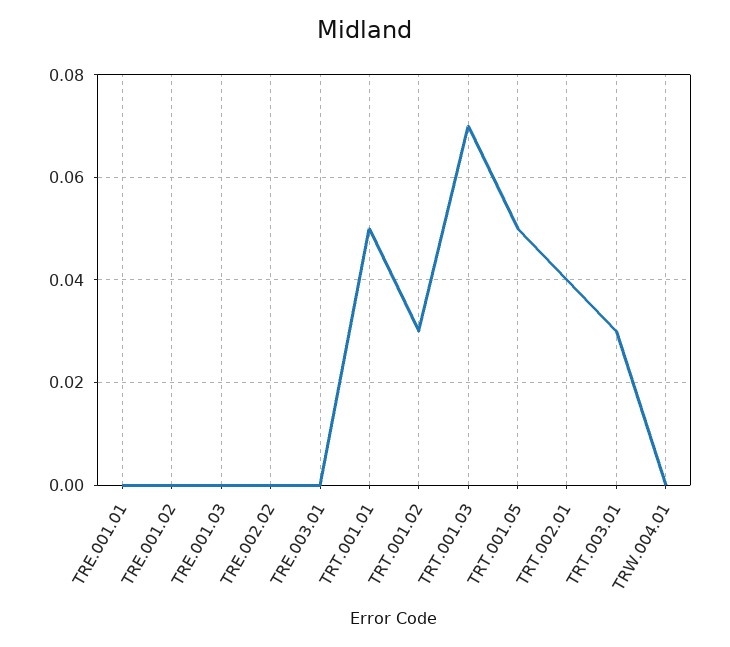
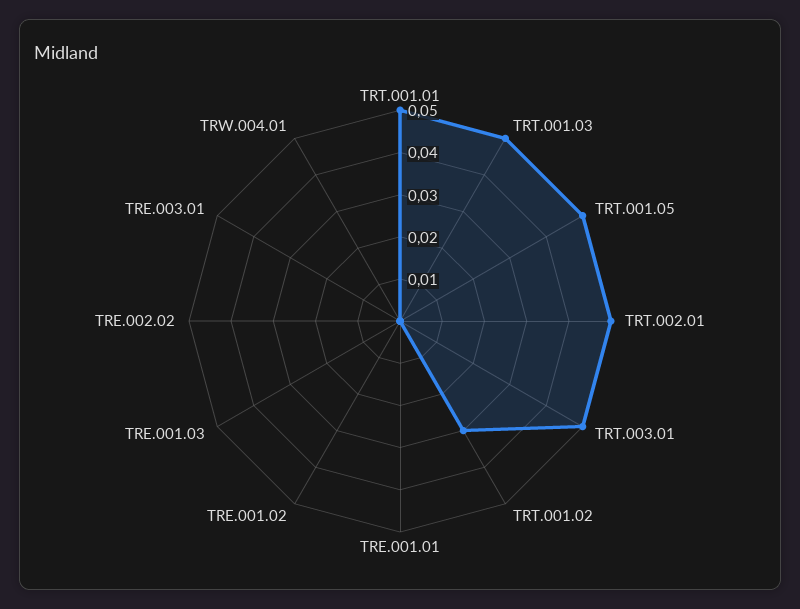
  {
    "TRE.001.01": 0,
    "TRE.001.02": 0,
    "TRE.001.03": 0,
    "TRE.002.02": 0,
    "TRE.003.01": 0,
    "TRT.001.01": 0.05,
    "TRT.001.02": 0.03,
-   "TRT.001.03": 0.07,
+   "TRT.001.03": 0.05,
    "TRT.001.05": 0.05,
-   "TRT.002.01": 0.04,
+   "TRT.002.01": 0.05,
-   "TRT.003.01": 0.03,
+   "TRT.003.01": 0.05,
    "TRW.004.01": 0
  }

